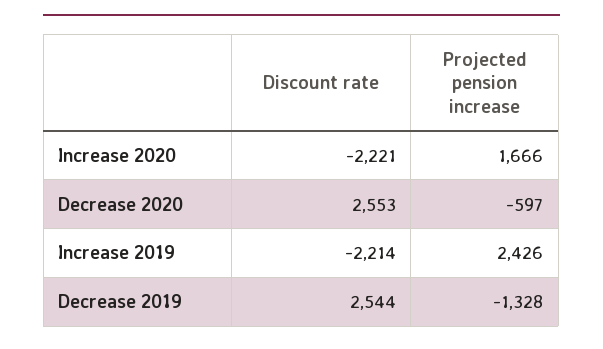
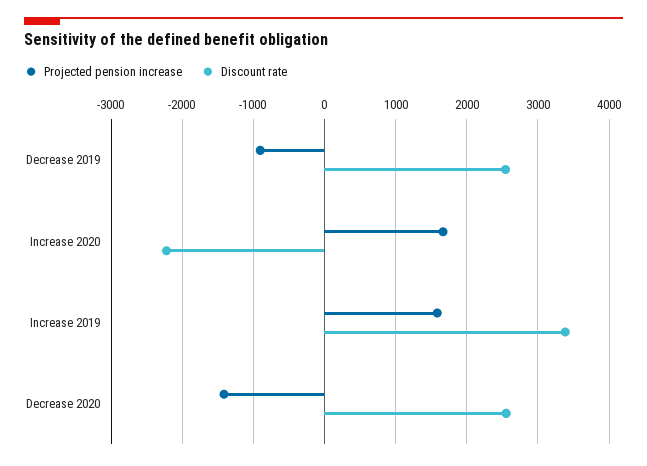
  {
    "Discount rate": {
      "Increase 2020": -2221,
      "Decrease 2020": 2553,
-     "Increase 2019": -2214,
+     "Increase 2019": 3400,
      "Decrease 2019": 2544
    },
    "Projected pension increase": {
      "Increase 2020": 1666,
-     "Decrease 2020": -597,
+     "Decrease 2020": -1400,
-     "Increase 2019": 2426,
+     "Increase 2019": 1600,
-     "Decrease 2019": -1328
+     "Decrease 2019": -900
    }
  }

